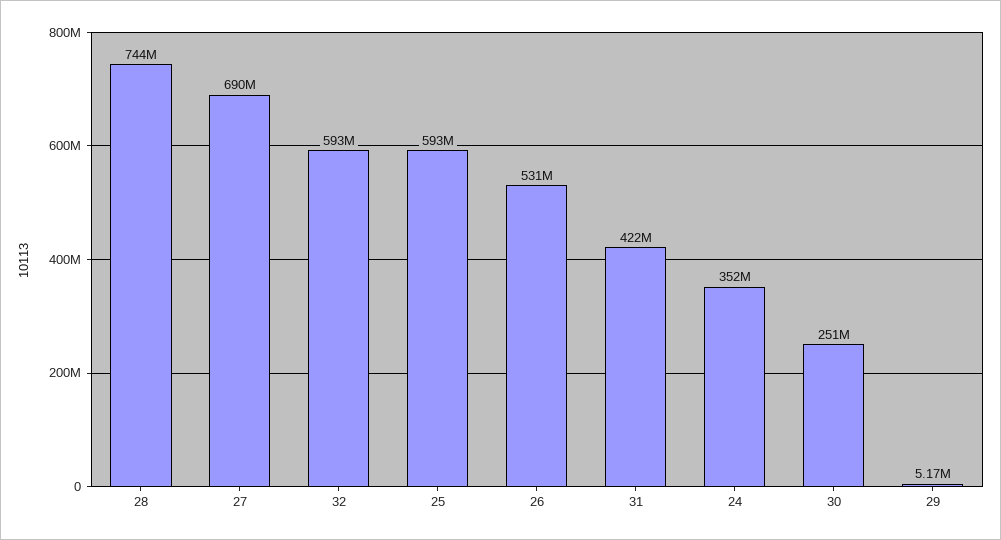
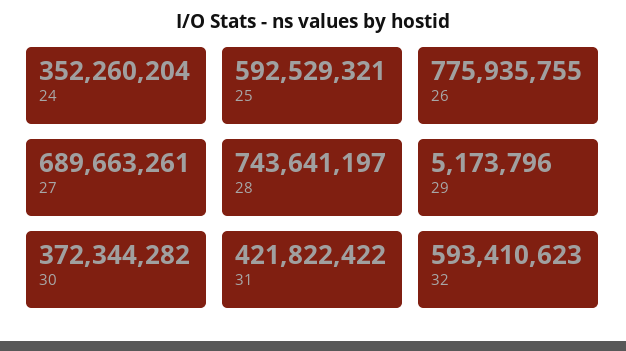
  {
    "28": 743641197,
    "27": 689663261,
    "32": 593410623,
    "25": 592529321,
-   "26": 531000000,
+   "26": 775935755,
    "31": 421822422,
    "24": 352260204,
-   "30": 251000000,
+   "30": 372344282,
    "29": 5173796
  }

